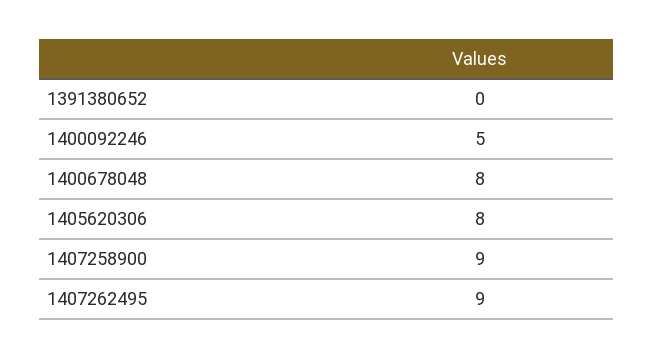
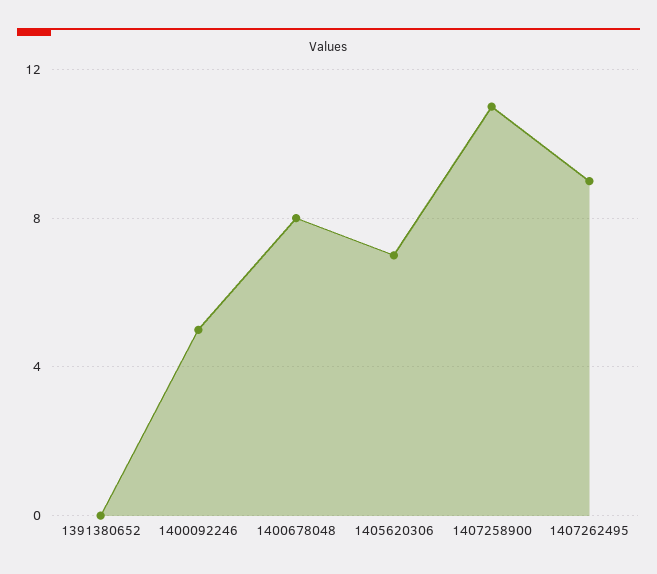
  {
    "1391380652": 0,
    "1400092246": 5,
    "1400678048": 8,
-   "1405620306": 8,
+   "1405620306": 7,
-   "1407258900": 9,
+   "1407258900": 11,
    "1407262495": 9
  }

